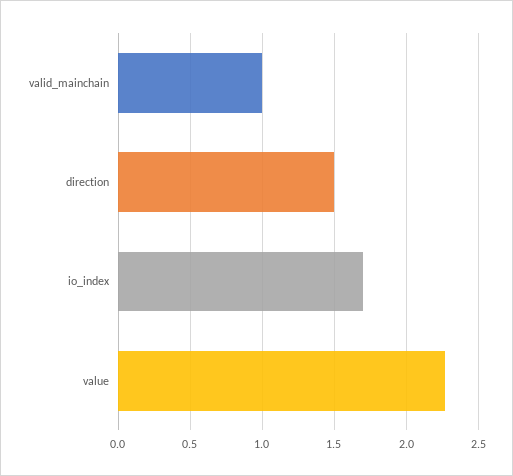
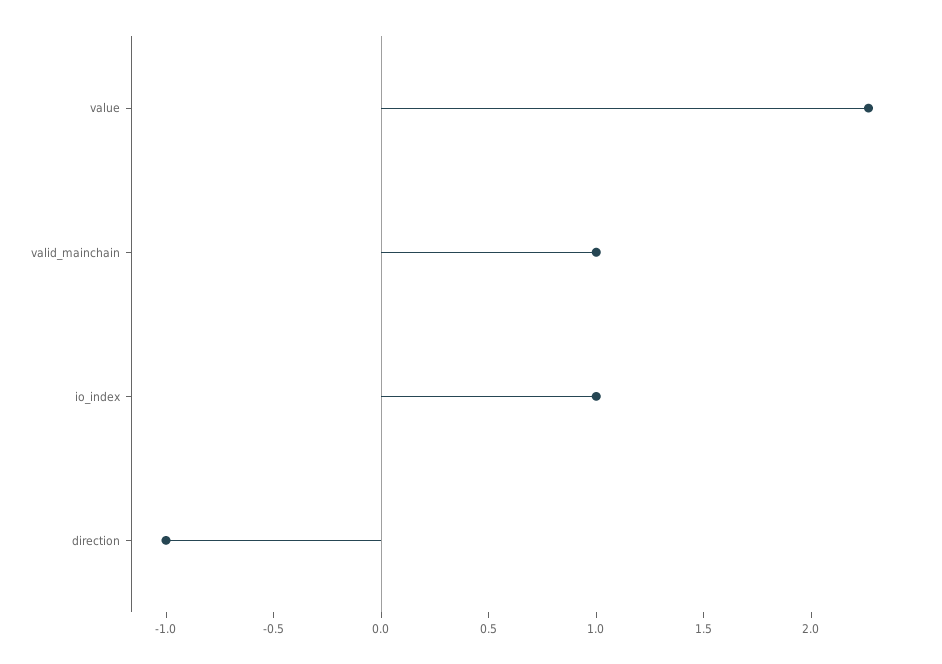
  {
    "valid_mainchain": 1,
-   "direction": 1.5,
+   "direction": -1,
-   "io_index": 1.7,
+   "io_index": 1,
    "value": 2.25
  }

